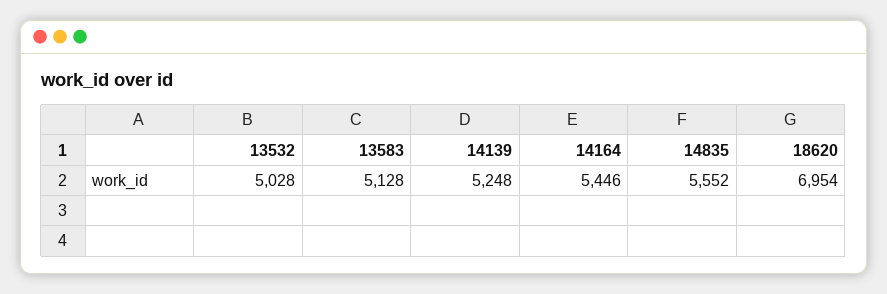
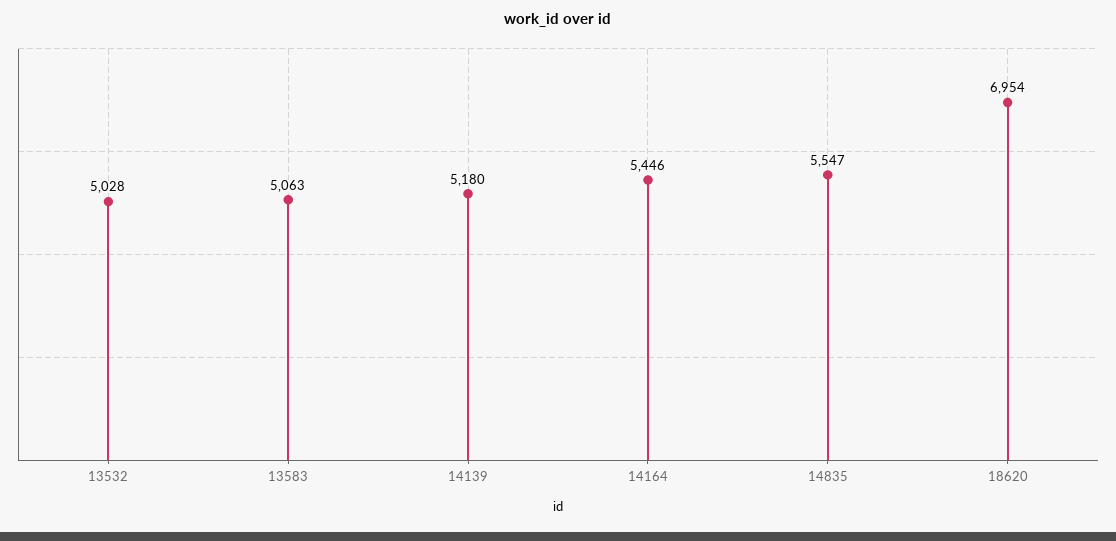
  {
    "13532": 5028,
-   "13583": 5128,
+   "13583": 5063,
-   "14139": 5248,
+   "14139": 5180,
    "14164": 5446,
-   "14835": 5552,
+   "14835": 5547,
    "18620": 6954
  }

